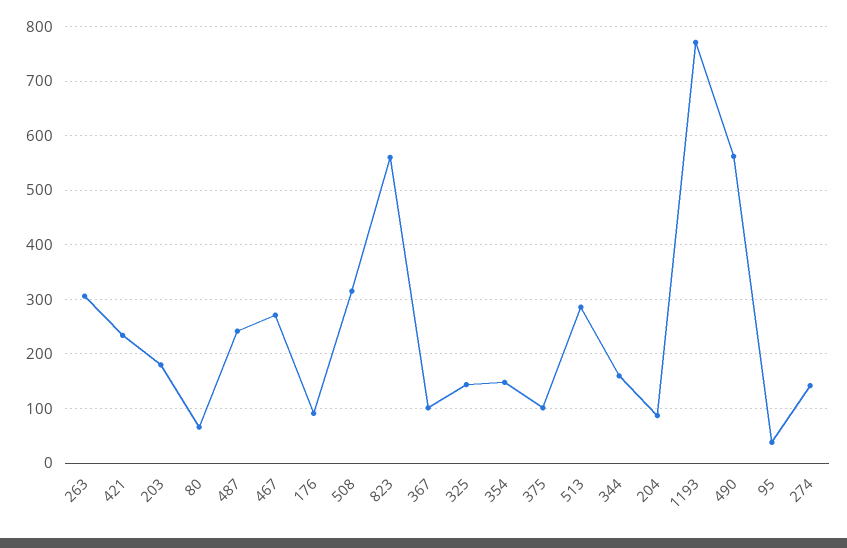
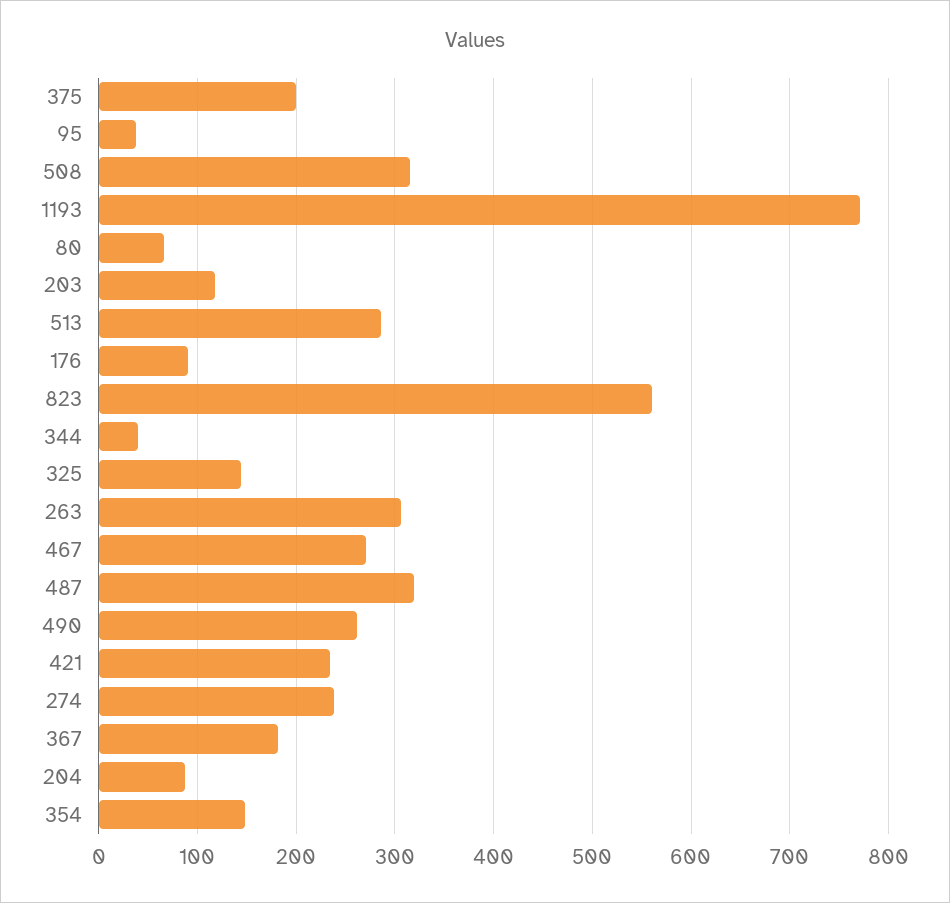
  {
    "263": 310,
    "421": 230,
-   "203": 180,
+   "203": 120,
    "80": 70,
-   "487": 240,
+   "487": 320,
    "467": 270,
    "176": 90,
    "508": 320,
    "823": 560,
-   "367": 100,
+   "367": 180,
    "325": 140,
    "354": 150,
-   "375": 100,
+   "375": 200,
    "513": 290,
-   "344": 160,
+   "344": 40,
    "204": 90,
    "1193": 770,
-   "490": 560,
+   "490": 260,
    "95": 40,
-   "274": 140
+   "274": 240
  }

